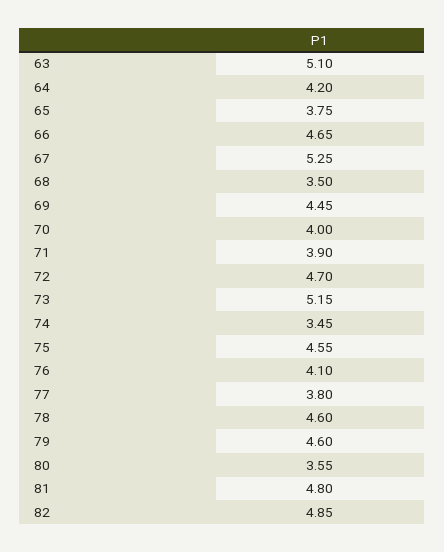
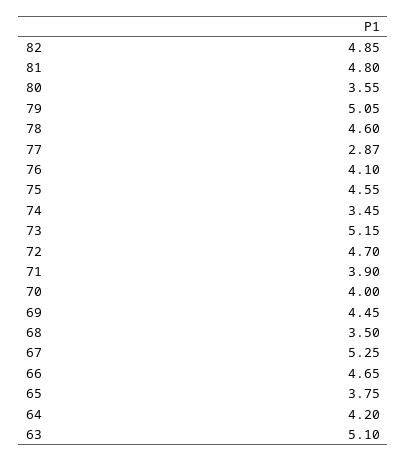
  {
    "63": 5.1,
    "64": 4.2,
    "65": 3.75,
    "66": 4.65,
    "67": 5.25,
    "68": 3.5,
    "69": 4.45,
    "70": 4,
    "71": 3.9,
    "72": 4.7,
    "73": 5.15,
    "74": 3.45,
    "75": 4.55,
    "76": 4.1,
-   "77": 3.8,
+   "77": 2.87,
    "78": 4.6,
-   "79": 4.6,
+   "79": 5.05,
    "80": 3.55,
    "81": 4.8,
    "82": 4.85
  }

